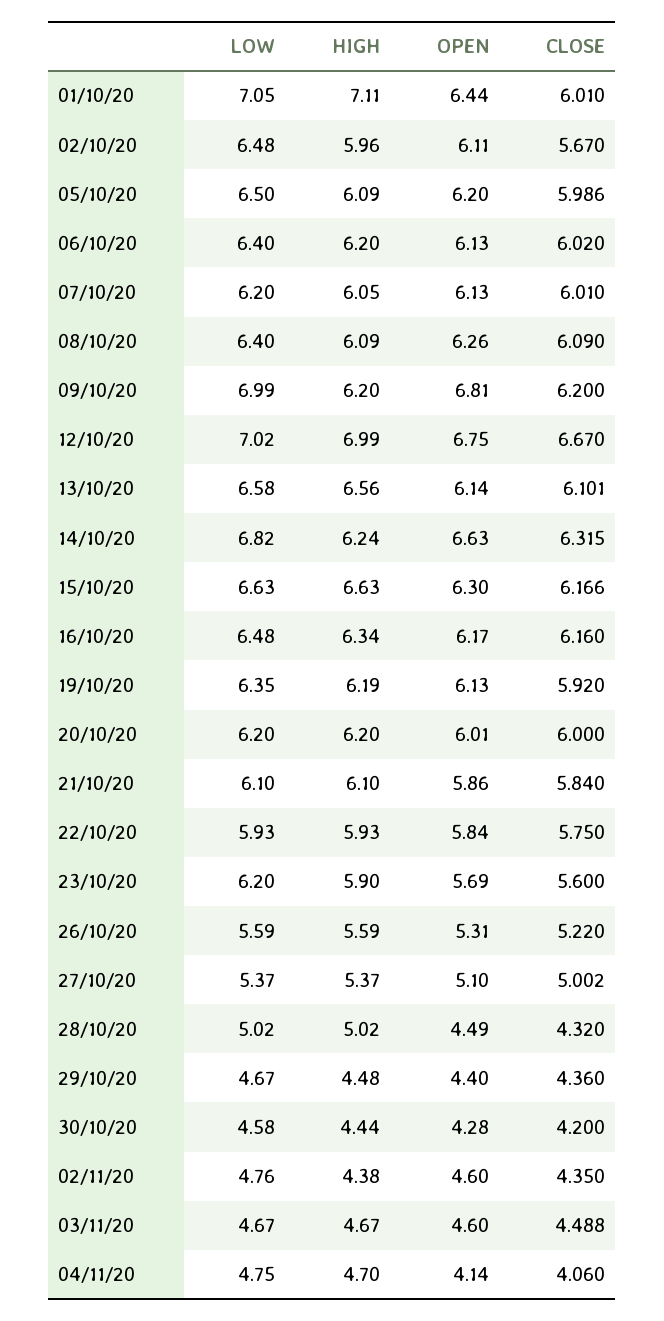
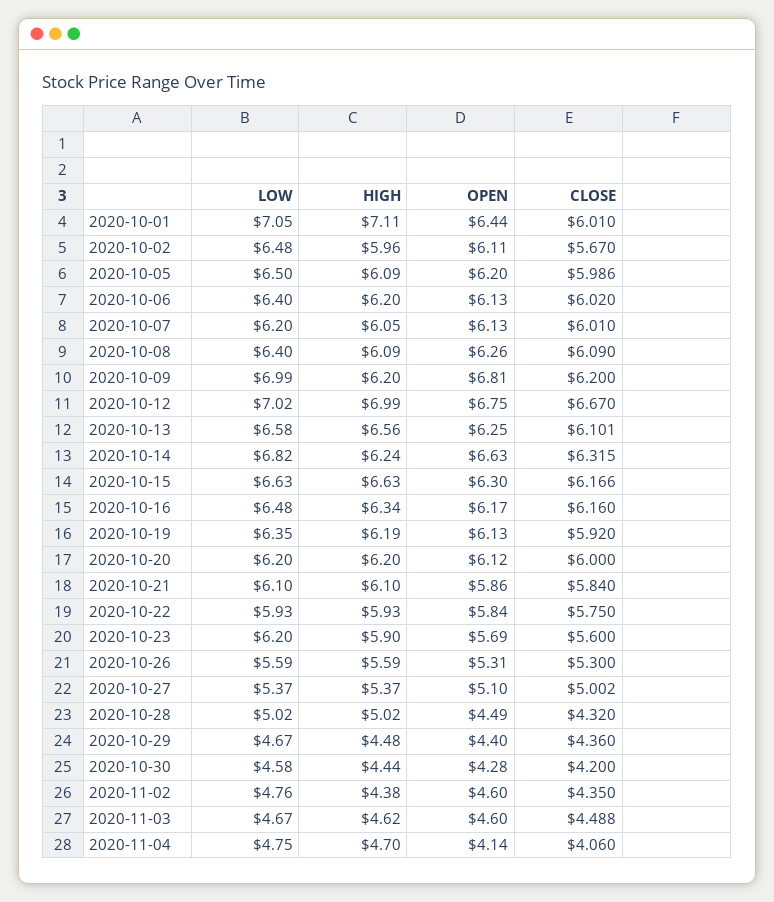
  {
    "LOW": {
      "01/10/20": 7.05,
      "02/10/20": 6.48,
      "05/10/20": 6.5,
      "06/10/20": 6.4,
      "07/10/20": 6.2,
      "08/10/20": 6.4,
      "09/10/20": 6.99,
      "12/10/20": 7.02,
      "13/10/20": 6.58,
      "14/10/20": 6.82,
      "15/10/20": 6.63,
      "16/10/20": 6.48,
      "19/10/20": 6.35,
      "20/10/20": 6.2,
      "21/10/20": 6.1,
      "22/10/20": 5.93,
      "23/10/20": 6.2,
      "26/10/20": 5.59,
      "27/10/20": 5.37,
      "28/10/20": 5.02,
      "29/10/20": 4.67,
      "30/10/20": 4.58,
      "02/11/20": 4.76,
      "03/11/20": 4.67,
      "04/11/20": 4.75
    },
    "HIGH": {
      "01/10/20": 7.11,
      "02/10/20": 5.96,
      "05/10/20": 6.09,
      "06/10/20": 6.2,
      "07/10/20": 6.05,
      "08/10/20": 6.09,
      "09/10/20": 6.2,
      "12/10/20": 6.99,
      "13/10/20": 6.56,
      "14/10/20": 6.24,
      "15/10/20": 6.63,
      "16/10/20": 6.34,
      "19/10/20": 6.19,
      "20/10/20": 6.2,
      "21/10/20": 6.1,
      "22/10/20": 5.93,
      "23/10/20": 5.9,
      "26/10/20": 5.59,
      "27/10/20": 5.37,
      "28/10/20": 5.02,
      "29/10/20": 4.48,
      "30/10/20": 4.44,
      "02/11/20": 4.38,
-     "03/11/20": 4.67,
+     "03/11/20": 4.62,
      "04/11/20": 4.7
    },
    "OPEN": {
      "01/10/20": 6.44,
      "02/10/20": 6.11,
      "05/10/20": 6.2,
      "06/10/20": 6.13,
      "07/10/20": 6.13,
      "08/10/20": 6.26,
      "09/10/20": 6.81,
      "12/10/20": 6.75,
-     "13/10/20": 6.14,
+     "13/10/20": 6.25,
      "14/10/20": 6.63,
      "15/10/20": 6.3,
      "16/10/20": 6.17,
      "19/10/20": 6.13,
-     "20/10/20": 6.01,
+     "20/10/20": 6.12,
      "21/10/20": 5.86,
      "22/10/20": 5.84,
      "23/10/20": 5.69,
      "26/10/20": 5.31,
      "27/10/20": 5.1,
      "28/10/20": 4.49,
      "29/10/20": 4.4,
      "30/10/20": 4.28,
      "02/11/20": 4.6,
      "03/11/20": 4.6,
      "04/11/20": 4.14
    },
    "CLOSE": {
      "01/10/20": 6.01,
      "02/10/20": 5.67,
      "05/10/20": 5.986,
      "06/10/20": 6.02,
      "07/10/20": 6.01,
      "08/10/20": 6.09,
      "09/10/20": 6.2,
      "12/10/20": 6.67,
      "13/10/20": 6.101,
      "14/10/20": 6.315,
      "15/10/20": 6.166,
      "16/10/20": 6.16,
      "19/10/20": 5.92,
      "20/10/20": 6,
      "21/10/20": 5.84,
      "22/10/20": 5.75,
      "23/10/20": 5.6,
-     "26/10/20": 5.22,
+     "26/10/20": 5.3,
      "27/10/20": 5.002,
      "28/10/20": 4.32,
      "29/10/20": 4.36,
      "30/10/20": 4.2,
      "02/11/20": 4.35,
      "03/11/20": 4.488,
      "04/11/20": 4.06
    }
  }

